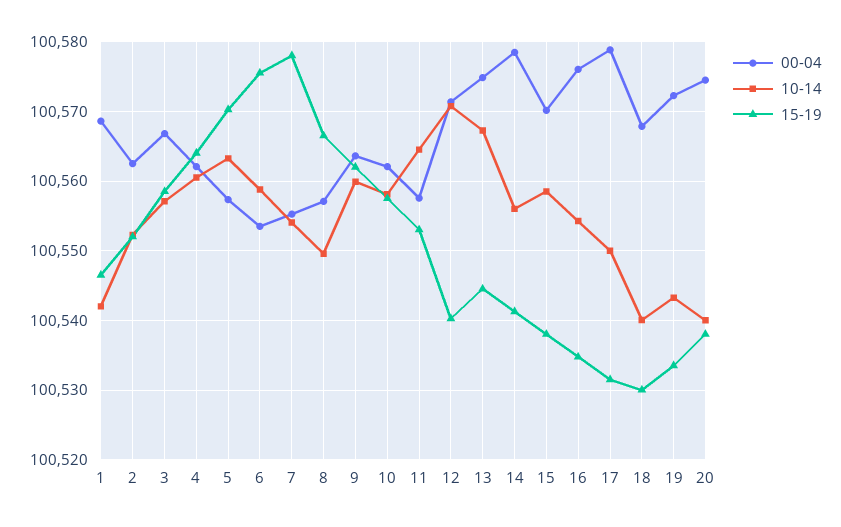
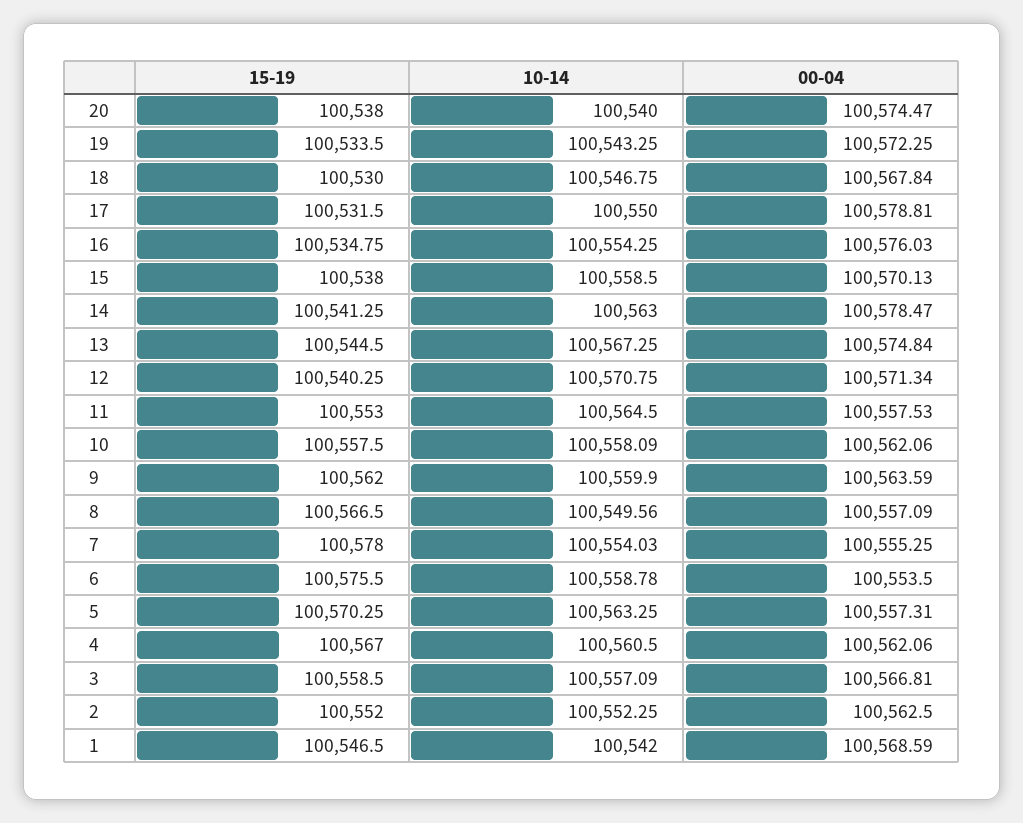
  {
    "00-04": {
      "1": 100568.59,
      "2": 100562.5,
      "3": 100566.81,
      "4": 100562.06,
      "5": 100557.31,
      "6": 100553.5,
      "7": 100555.25,
      "8": 100557.09,
      "9": 100563.59,
      "10": 100562.06,
      "11": 100557.53,
      "12": 100571.34,
      "13": 100574.84,
      "14": 100578.47,
      "15": 100570.13,
      "16": 100576.03,
      "17": 100578.81,
      "18": 100567.84,
      "19": 100572.25,
      "20": 100574.47
    },
    "10-14": {
      "1": 100542,
      "2": 100552.25,
      "3": 100557.09,
      "4": 100560.5,
      "5": 100563.25,
      "6": 100558.78,
      "7": 100554.03,
      "8": 100549.56,
      "9": 100559.9,
      "10": 100558.09,
      "11": 100564.5,
      "12": 100570.75,
      "13": 100567.25,
-     "14": 100556,
+     "14": 100563,
      "15": 100558.5,
      "16": 100554.25,
      "17": 100550,
-     "18": 100540,
+     "18": 100546.75,
      "19": 100543.25,
      "20": 100540
    },
    "15-19": {
      "1": 100546.5,
      "2": 100552,
      "3": 100558.5,
-     "4": 100564,
+     "4": 100567,
      "5": 100570.25,
      "6": 100575.5,
      "7": 100578,
      "8": 100566.5,
      "9": 100562,
      "10": 100557.5,
      "11": 100553,
      "12": 100540.25,
      "13": 100544.5,
      "14": 100541.25,
      "15": 100538,
      "16": 100534.75,
      "17": 100531.5,
      "18": 100530,
      "19": 100533.5,
      "20": 100538
    }
  }

